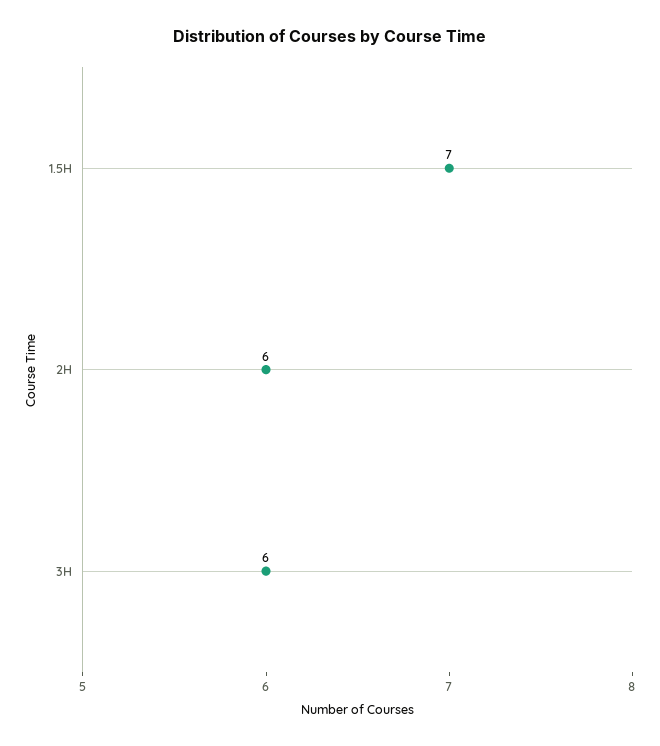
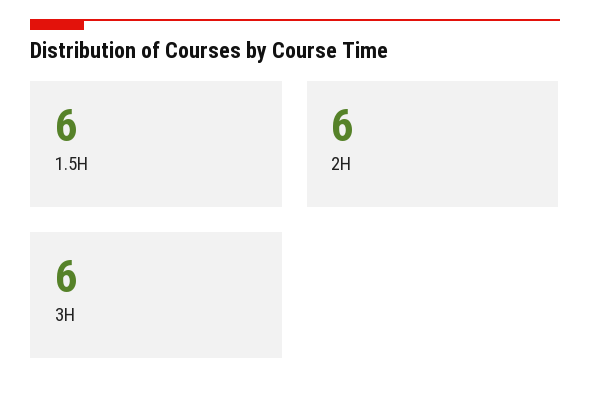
  {
-   "1.5H": 7,
+   "1.5H": 6,
    "2H": 6,
    "3H": 6
  }

